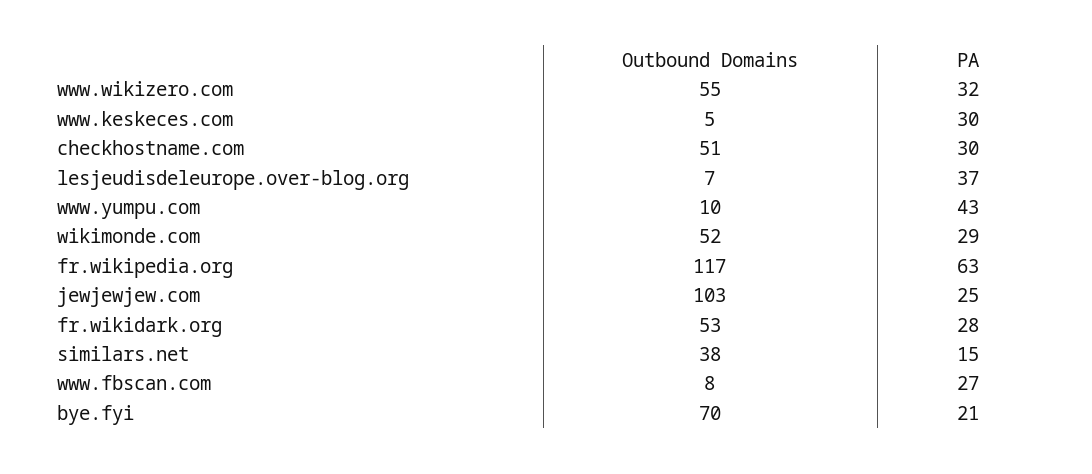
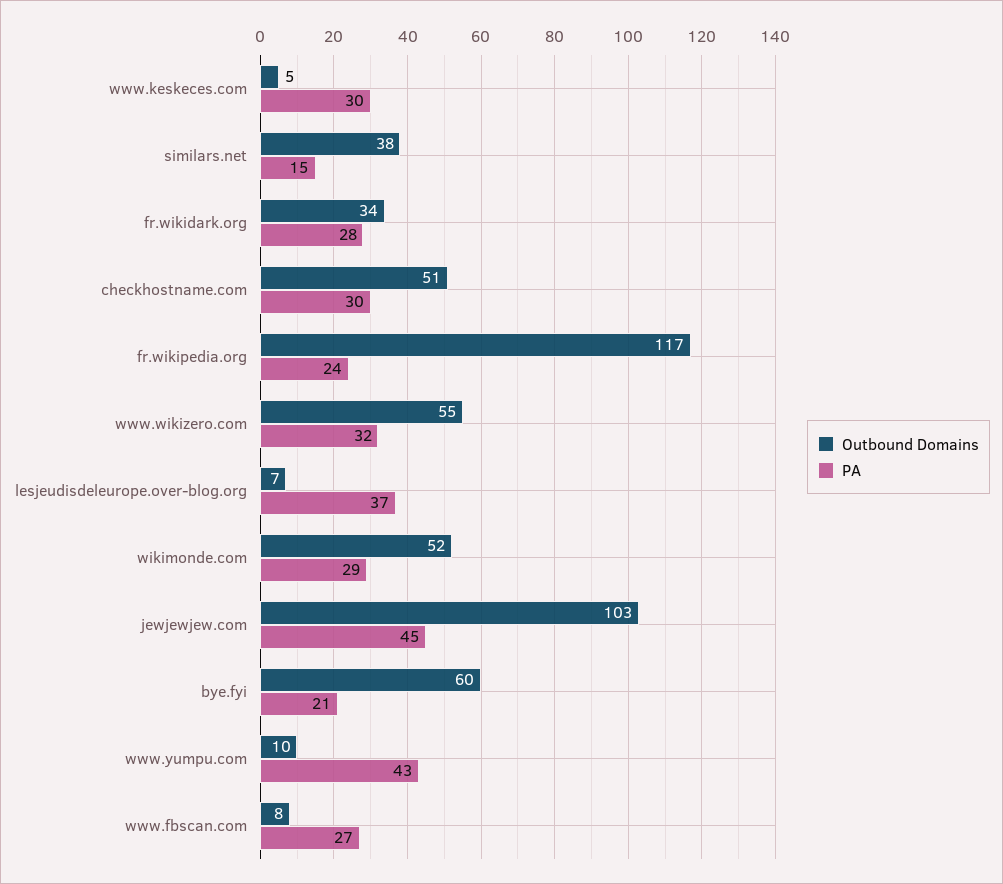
  {
    "Outbound Domains": {
      "www.wikizero.com": 55,
      "www.keskeces.com": 5,
      "checkhostname.com": 51,
      "lesjeudisdeleurope.over-blog.org": 7,
      "www.yumpu.com": 10,
      "wikimonde.com": 52,
      "fr.wikipedia.org": 117,
      "jewjewjew.com": 103,
-     "fr.wikidark.org": 53,
+     "fr.wikidark.org": 34,
      "similars.net": 38,
      "www.fbscan.com": 8,
-     "bye.fyi": 70
+     "bye.fyi": 60
    },
    "PA": {
      "www.wikizero.com": 32,
      "www.keskeces.com": 30,
      "checkhostname.com": 30,
      "lesjeudisdeleurope.over-blog.org": 37,
      "www.yumpu.com": 43,
      "wikimonde.com": 29,
-     "fr.wikipedia.org": 63,
+     "fr.wikipedia.org": 24,
-     "jewjewjew.com": 25,
+     "jewjewjew.com": 45,
      "fr.wikidark.org": 28,
      "similars.net": 15,
      "www.fbscan.com": 27,
      "bye.fyi": 21
    }
  }

